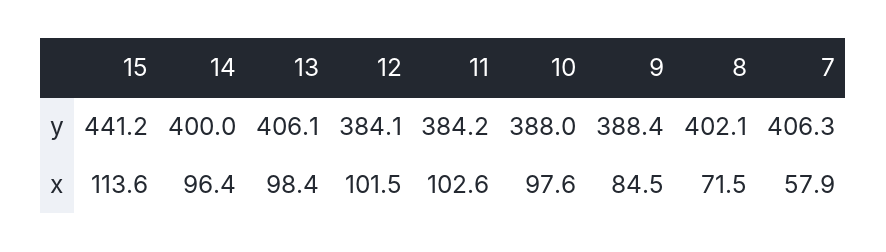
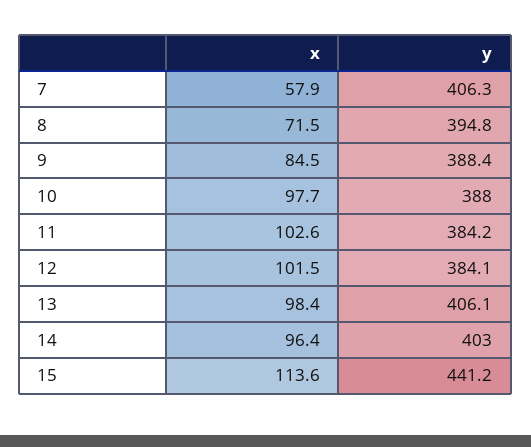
  {
    "15": {
      "y": 441.2,
      "x": 113.6
    },
    "14": {
-     "y": 400,
+     "y": 403,
      "x": 96.4
    },
    "13": {
      "y": 406.1,
      "x": 98.4
    },
    "12": {
      "y": 384.1,
      "x": 101.5
    },
    "11": {
      "y": 384.2,
      "x": 102.6
    },
    "10": {
      "y": 388,
-     "x": 97.6
+     "x": 97.7
    },
    "9": {
      "y": 388.4,
      "x": 84.5
    },
    "8": {
-     "y": 402.1,
+     "y": 394.8,
      "x": 71.5
    },
    "7": {
      "y": 406.3,
      "x": 57.9
    }
  }

